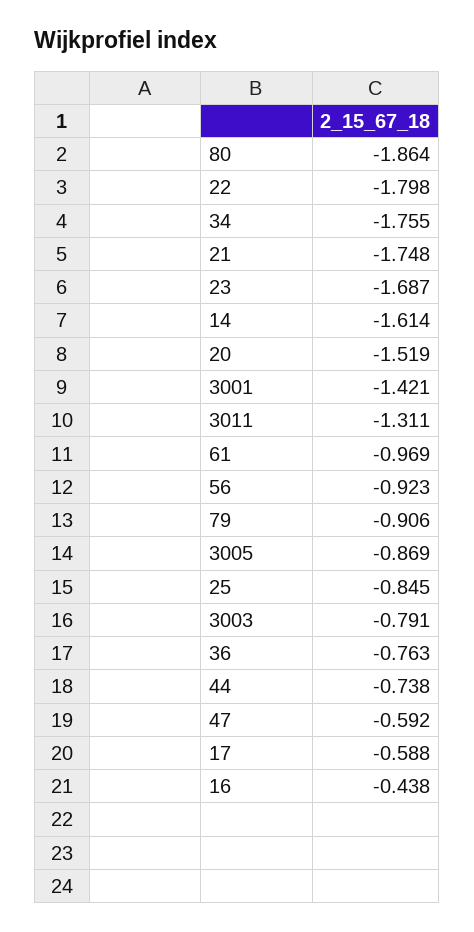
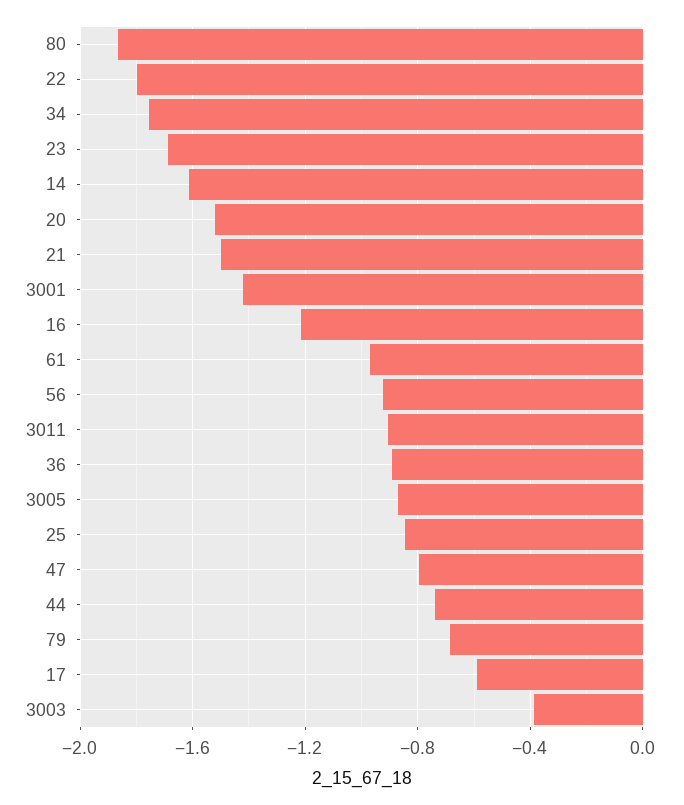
  {
    "80": -1.864,
    "22": -1.798,
    "34": -1.755,
-   "21": -1.748,
+   "21": -1.5,
    "23": -1.687,
    "14": -1.614,
    "20": -1.519,
    "3001": -1.421,
-   "3011": -1.311,
+   "3011": -0.9,
    "61": -0.969,
    "56": -0.923,
-   "79": -0.906,
+   "79": -0.7,
    "3005": -0.869,
    "25": -0.845,
-   "3003": -0.791,
+   "3003": -0.4,
-   "36": -0.763,
+   "36": -0.9,
    "44": -0.738,
-   "47": -0.592,
+   "47": -0.8,
    "17": -0.588,
-   "16": -0.438
+   "16": -1.2
  }

